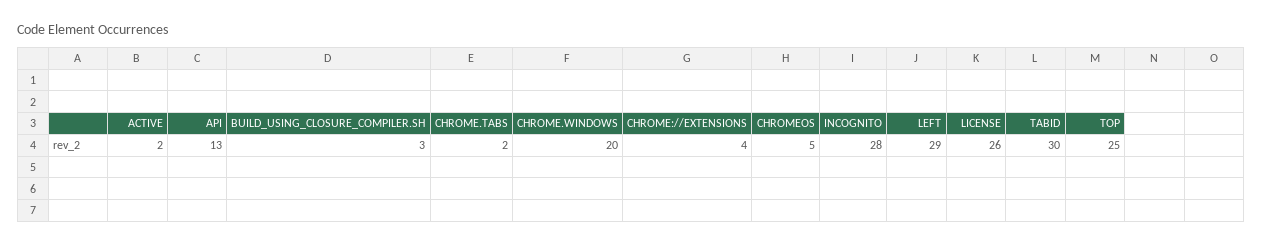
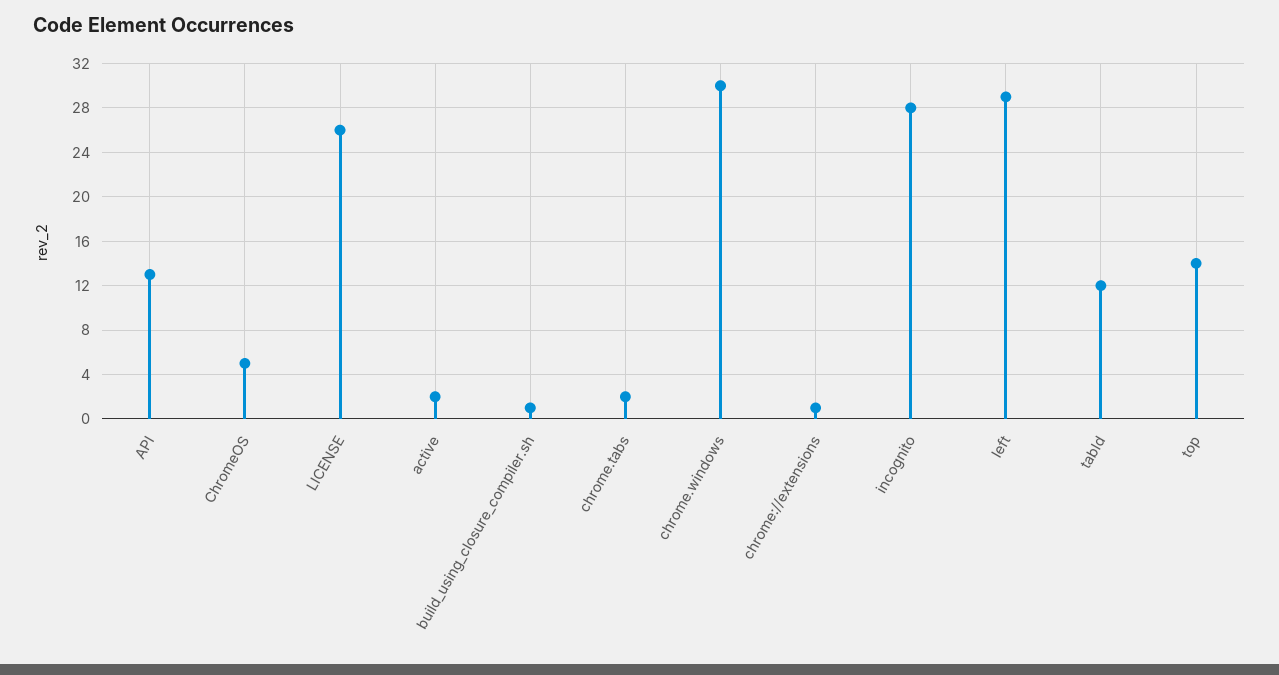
  {
    "ACTIVE": 2,
    "API": 13,
-   "BUILD_USING_CLOSURE_COMPILER.SH": 3,
+   "BUILD_USING_CLOSURE_COMPILER.SH": 1,
    "CHROME.TABS": 2,
-   "CHROME.WINDOWS": 20,
+   "CHROME.WINDOWS": 30,
-   "CHROME://EXTENSIONS": 4,
+   "CHROME://EXTENSIONS": 1,
    "CHROMEOS": 5,
    "INCOGNITO": 28,
    "LEFT": 29,
    "LICENSE": 26,
-   "TABID": 30,
+   "TABID": 12,
-   "TOP": 25
+   "TOP": 14
  }

